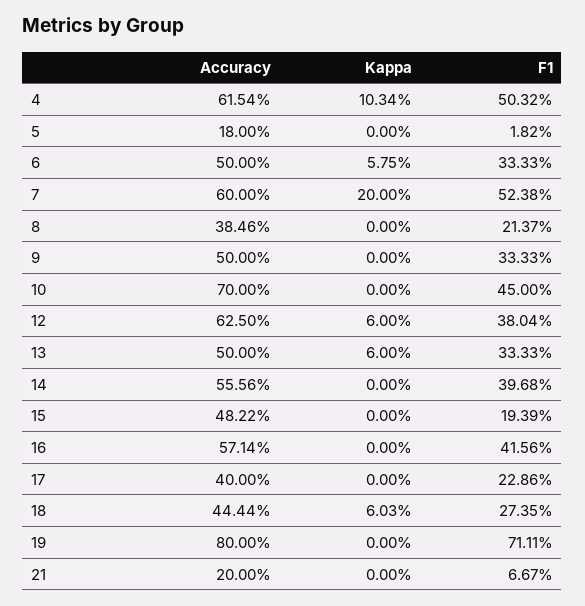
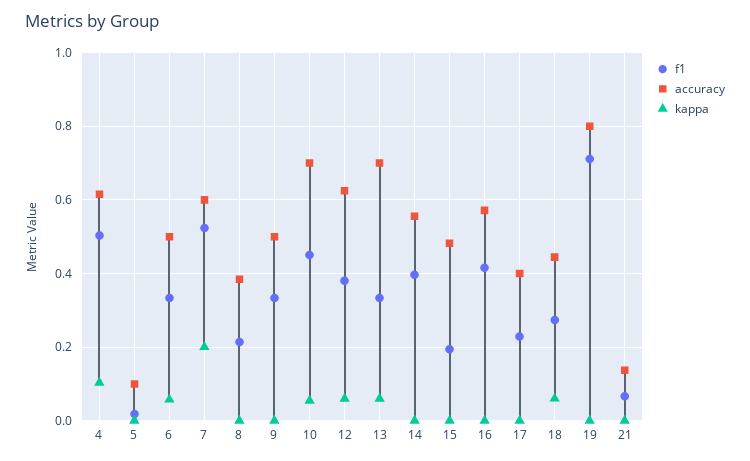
  {
    "Accuracy": {
      "4": 0.6154,
-     "5": 0.18,
+     "5": 0.1,
      "6": 0.5,
      "7": 0.6,
      "8": 0.3846,
      "9": 0.5,
      "10": 0.7,
      "12": 0.625,
-     "13": 0.5,
+     "13": 0.7,
      "14": 0.5556,
      "15": 0.4822,
      "16": 0.5714,
      "17": 0.4,
      "18": 0.4444,
      "19": 0.8,
-     "21": 0.2
+     "21": 0.14
    },
    "Kappa": {
      "4": 0.1034,
      "5": 0,
      "6": 0.0575,
      "7": 0.2,
      "8": 0,
      "9": 0,
-     "10": 0,
+     "10": 0.06,
      "12": 0.06,
      "13": 0.06,
      "14": 0,
      "15": 0,
      "16": 0,
      "17": 0,
      "18": 0.0603,
      "19": 0,
      "21": 0
    },
    "F1": {
      "4": 0.5032,
      "5": 0.0182,
      "6": 0.3333,
      "7": 0.5238,
      "8": 0.2137,
      "9": 0.3333,
      "10": 0.45,
      "12": 0.3804,
      "13": 0.3333,
      "14": 0.3968,
      "15": 0.1939,
      "16": 0.4156,
      "17": 0.2286,
      "18": 0.2735,
      "19": 0.7111,
      "21": 0.0667
    }
  }

